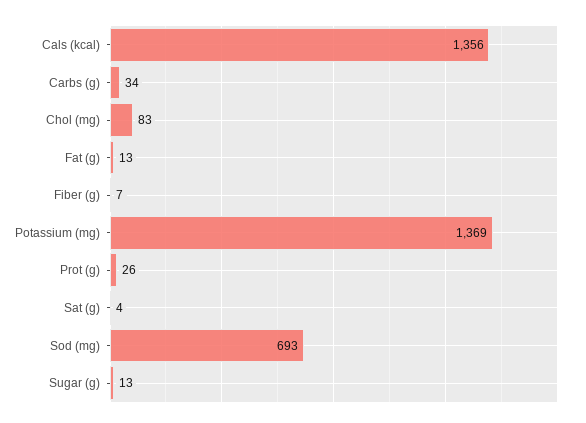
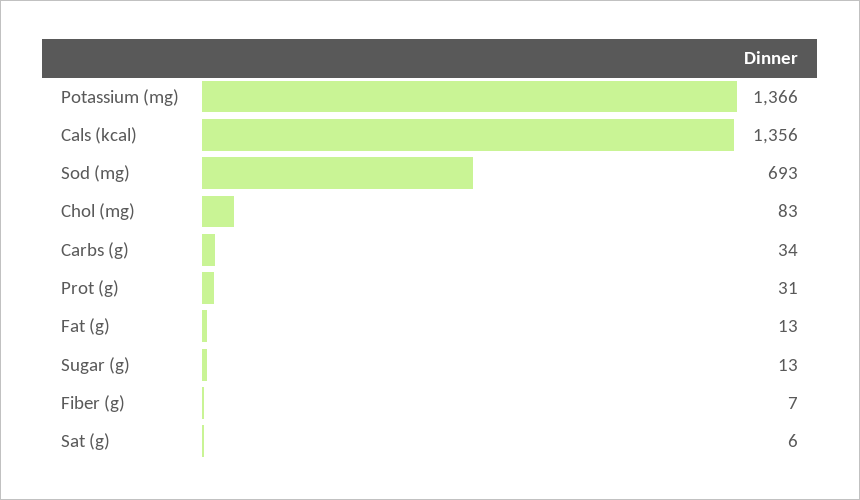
  {
    "Cals (kcal)": 1356,
    "Carbs (g)": 34,
    "Chol (mg)": 83,
    "Fat (g)": 13,
    "Fiber (g)": 7,
-   "Potassium (mg)": 1369,
+   "Potassium (mg)": 1366,
-   "Prot (g)": 26,
+   "Prot (g)": 31,
-   "Sat (g)": 4,
+   "Sat (g)": 6,
    "Sod (mg)": 693,
    "Sugar (g)": 13
  }

